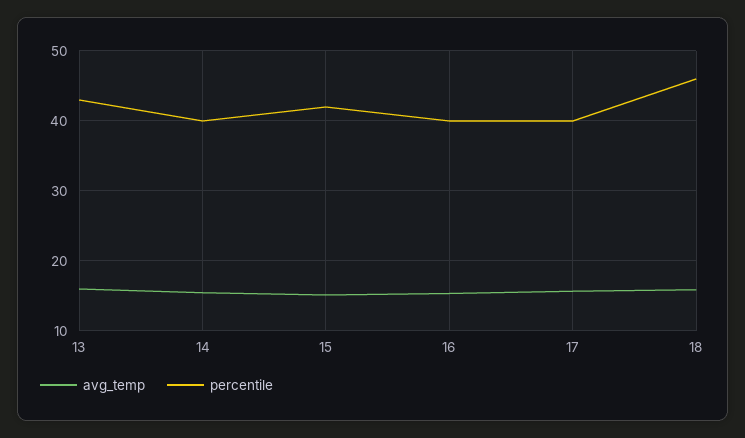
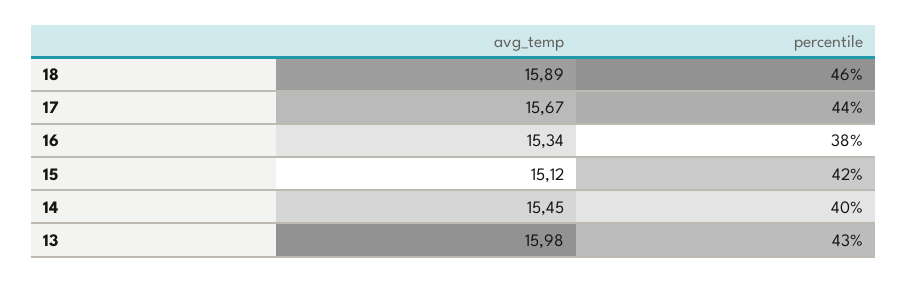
  {
    "avg_temp": {
      "13": 15.98,
      "14": 15.45,
      "15": 15.12,
      "16": 15.34,
      "17": 15.67,
      "18": 15.89
    },
    "percentile": {
      "13": 43,
      "14": 40,
      "15": 42,
-     "16": 40,
+     "16": 38,
-     "17": 40,
+     "17": 44,
      "18": 46
    }
  }

